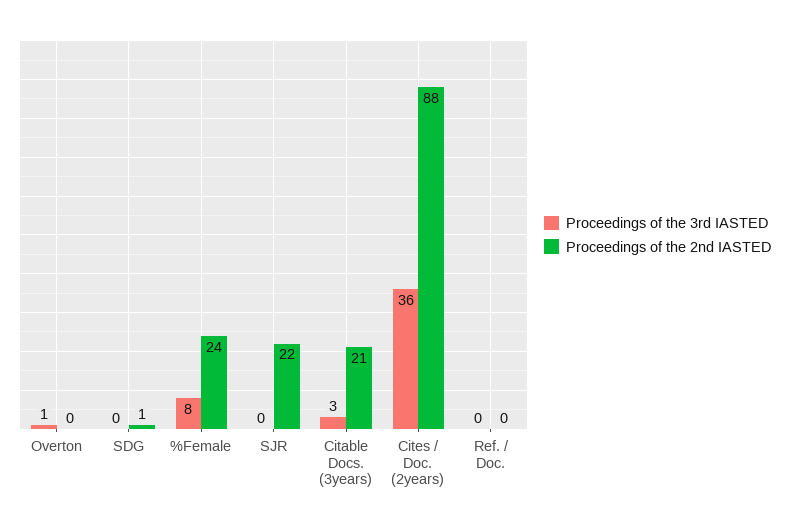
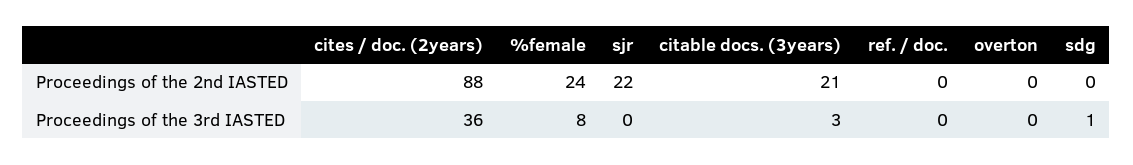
  {
    "Proceedings of the 3rd IASTED": {
-     "Overton": 1,
+     "Overton": 0,
-     "SDG": 0,
+     "SDG": 1,
      "%Female": 8,
      "SJR": 0,
      "Citable Docs. (3years)": 3,
      "Cites / Doc. (2years)": 36,
      "Ref. / Doc.": 0
    },
    "Proceedings of the 2nd IASTED": {
      "Overton": 0,
-     "SDG": 1,
+     "SDG": 0,
      "%Female": 24,
      "SJR": 22,
      "Citable Docs. (3years)": 21,
      "Cites / Doc. (2years)": 88,
      "Ref. / Doc.": 0
    }
  }

